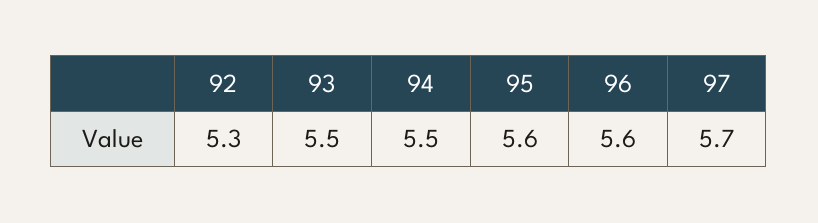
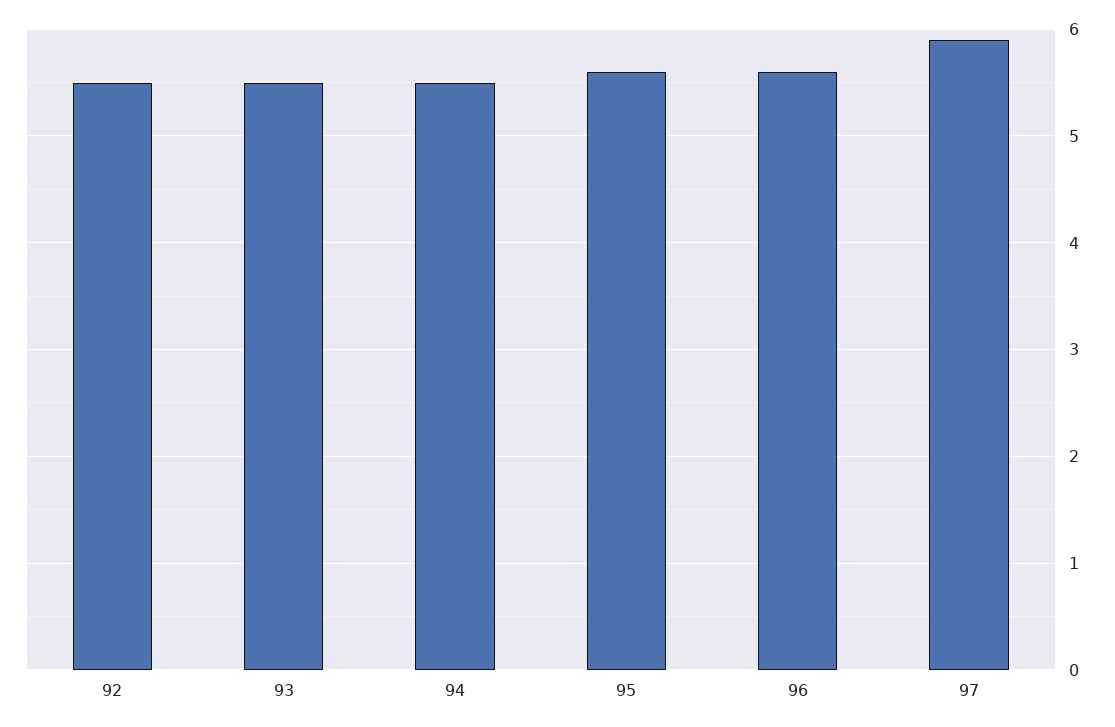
  {
-   "92": 5.3,
+   "92": 5.5,
    "93": 5.5,
    "94": 5.5,
    "95": 5.6,
    "96": 5.6,
-   "97": 5.7
+   "97": 5.9
  }

